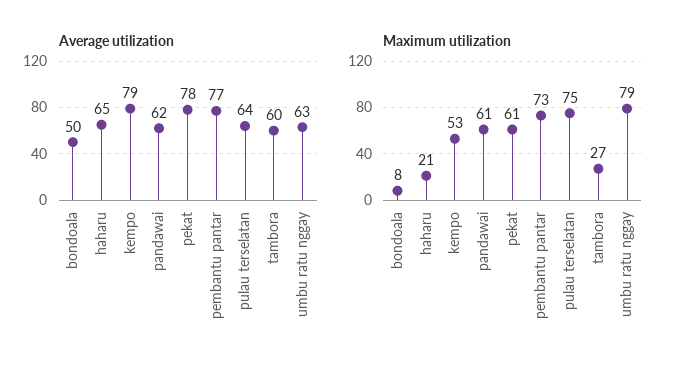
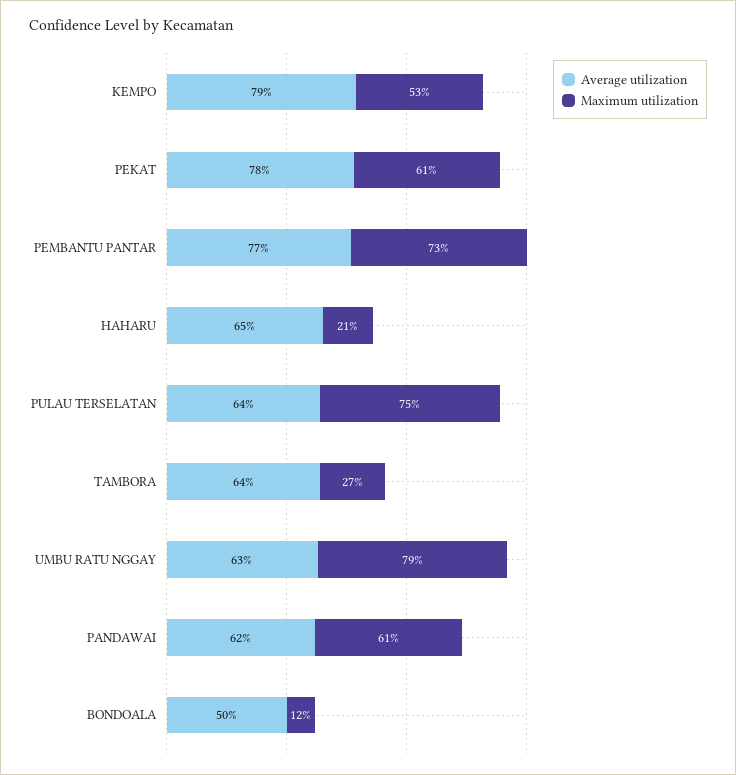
  {
    "Average utilization": {
      "bondoala": 50,
      "haharu": 65,
      "kempo": 79,
      "pandawai": 62,
      "pekat": 78,
      "pembantu pantar": 77,
      "pulau terselatan": 64,
-     "tambora": 60,
+     "tambora": 64,
      "umbu ratu nggay": 63
    },
    "Maximum utilization": {
-     "bondoala": 8,
+     "bondoala": 12,
      "haharu": 21,
      "kempo": 53,
      "pandawai": 61,
      "pekat": 61,
      "pembantu pantar": 73,
      "pulau terselatan": 75,
      "tambora": 27,
      "umbu ratu nggay": 79
    }
  }

